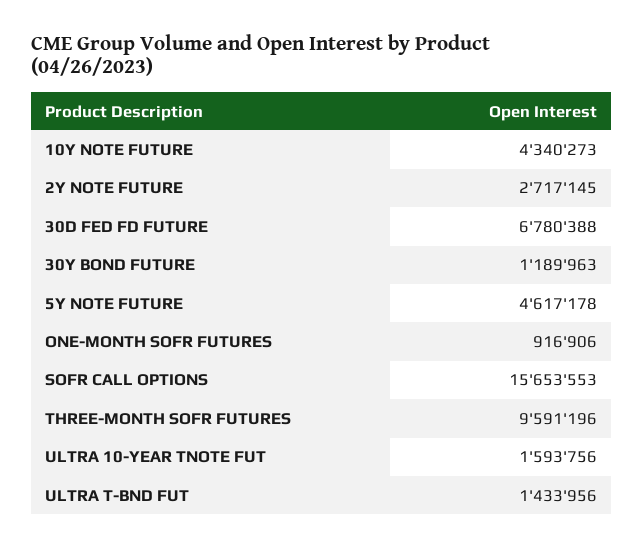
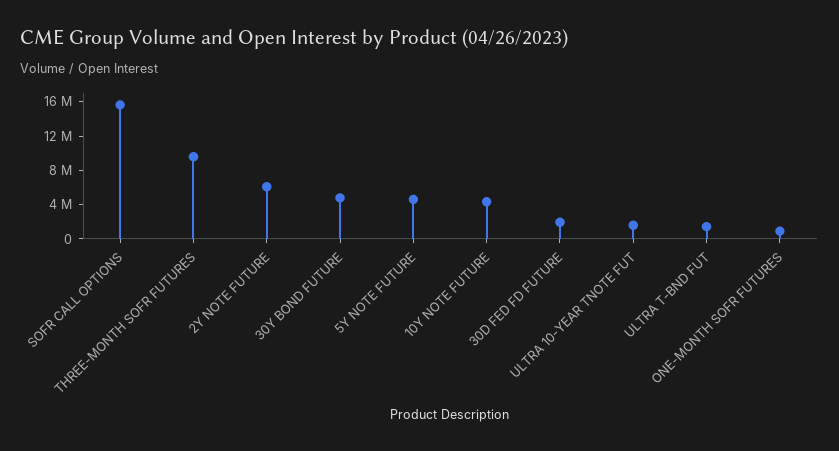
  {
    "10Y NOTE FUTURE": 4340273,
-   "2Y NOTE FUTURE": 2717145,
+   "2Y NOTE FUTURE": 6000000,
-   "30D FED FD FUTURE": 6780388,
+   "30D FED FD FUTURE": 2000000,
-   "30Y BOND FUTURE": 1189963,
+   "30Y BOND FUTURE": 5000000,
    "5Y NOTE FUTURE": 4617178,
    "ONE-MONTH SOFR FUTURES": 916906,
    "SOFR CALL OPTIONS": 15653553,
    "THREE-MONTH SOFR FUTURES": 9591196,
    "ULTRA 10-YEAR TNOTE FUT": 1593756,
    "ULTRA T-BND FUT": 1433956
  }

